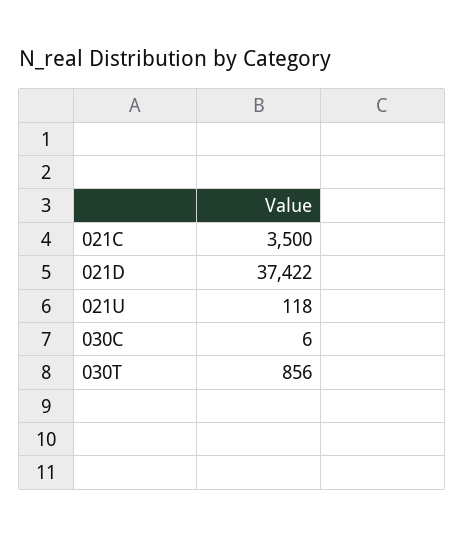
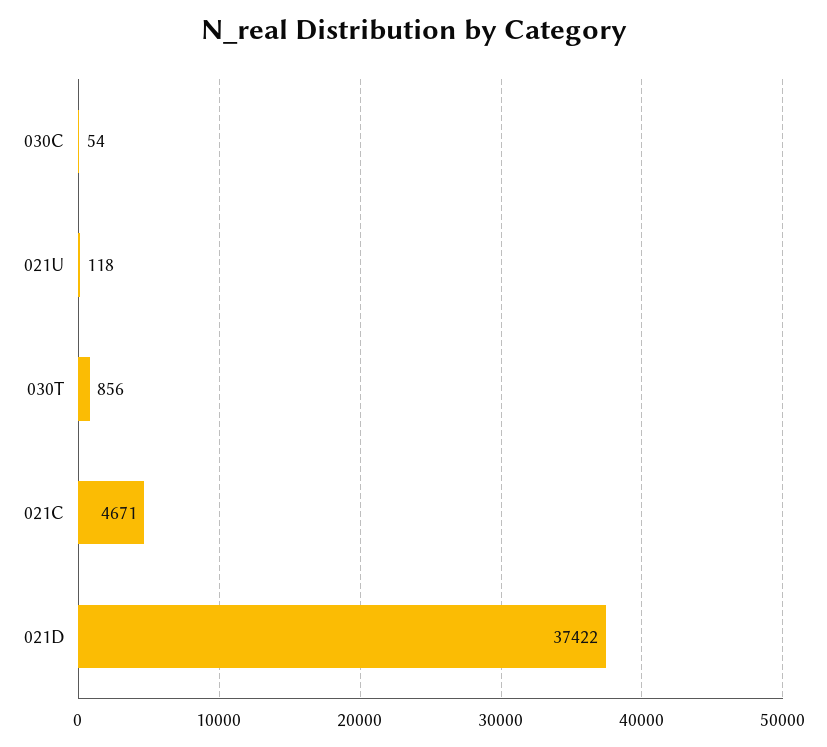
  {
-   "021C": 3500,
+   "021C": 4671,
    "021D": 37422,
    "021U": 118,
-   "030C": 6,
+   "030C": 54,
    "030T": 856
  }

